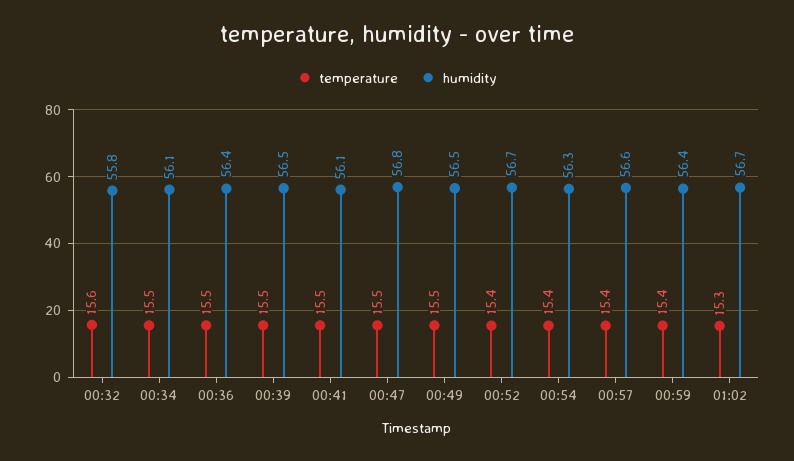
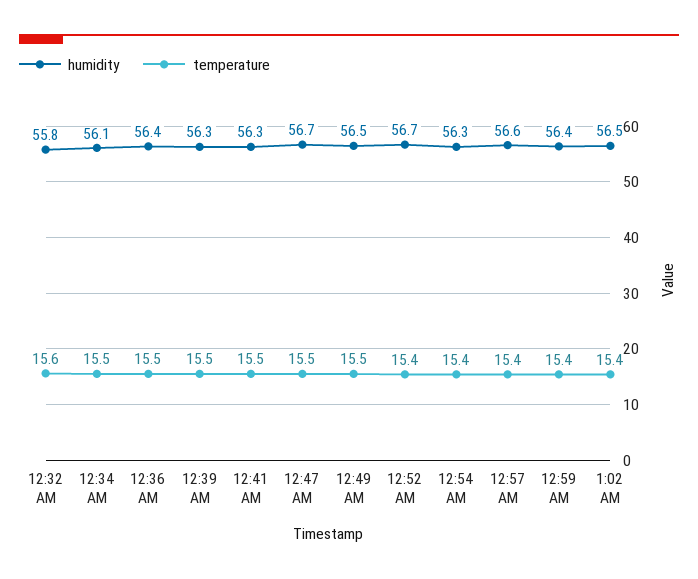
  {
    "temperature": {
      "00:32": 15.6,
      "00:34": 15.5,
      "00:36": 15.5,
      "00:39": 15.5,
      "00:41": 15.5,
      "00:47": 15.5,
      "00:49": 15.5,
      "00:52": 15.4,
      "00:54": 15.4,
      "00:57": 15.4,
      "00:59": 15.4,
-     "01:02": 15.3
+     "01:02": 15.4
    },
    "humidity": {
      "00:32": 55.8,
      "00:34": 56.1,
      "00:36": 56.4,
-     "00:39": 56.5,
+     "00:39": 56.3,
-     "00:41": 56.1,
+     "00:41": 56.3,
-     "00:47": 56.8,
+     "00:47": 56.7,
      "00:49": 56.5,
      "00:52": 56.7,
      "00:54": 56.3,
      "00:57": 56.6,
      "00:59": 56.4,
-     "01:02": 56.7
+     "01:02": 56.5
    }
  }

